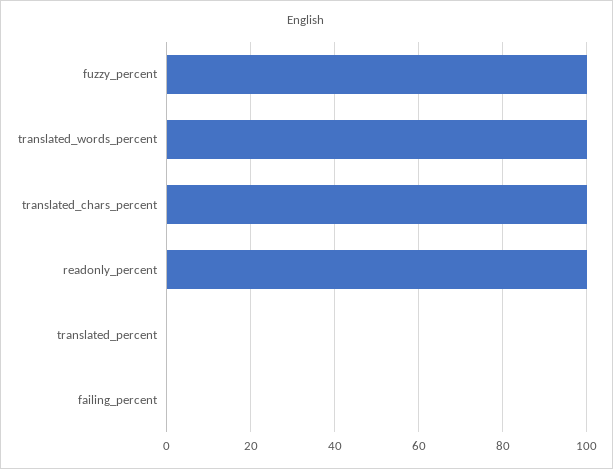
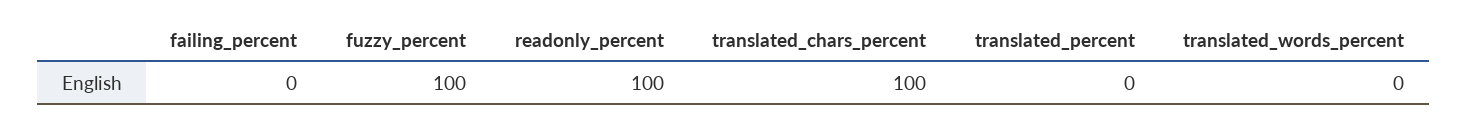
  {
    "fuzzy_percent": 100,
-   "translated_words_percent": 100,
+   "translated_words_percent": 0,
    "translated_chars_percent": 100,
    "readonly_percent": 100,
    "translated_percent": 0,
    "failing_percent": 0
  }

